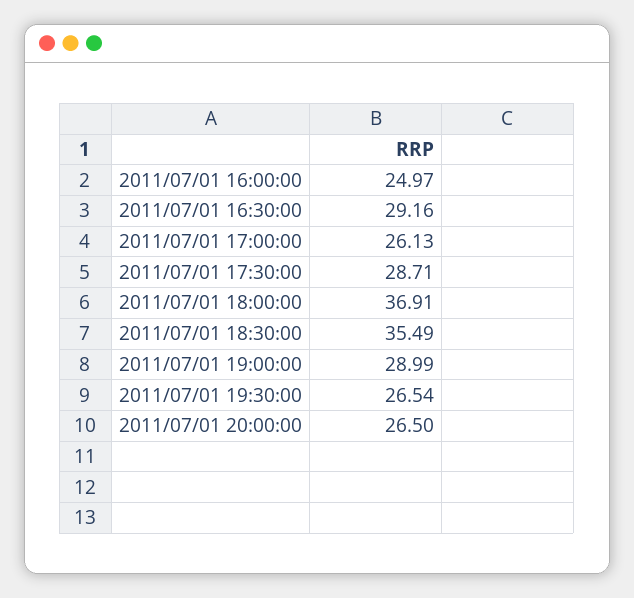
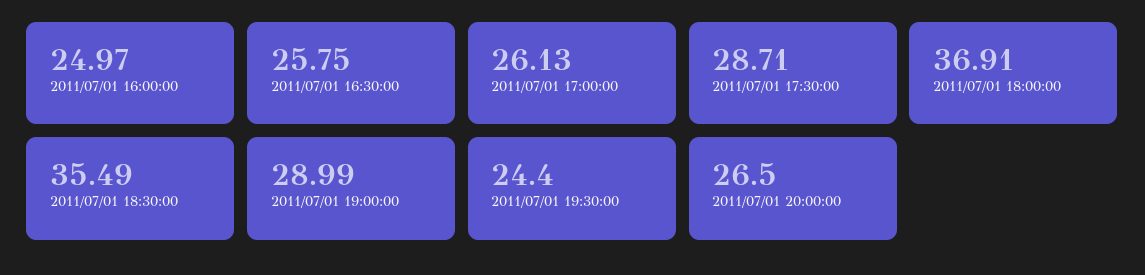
  {
    "2011/07/01 16:00:00": 24.97,
-   "2011/07/01 16:30:00": 29.16,
+   "2011/07/01 16:30:00": 25.75,
    "2011/07/01 17:00:00": 26.13,
    "2011/07/01 17:30:00": 28.71,
    "2011/07/01 18:00:00": 36.91,
    "2011/07/01 18:30:00": 35.49,
    "2011/07/01 19:00:00": 28.99,
-   "2011/07/01 19:30:00": 26.54,
+   "2011/07/01 19:30:00": 24.4,
    "2011/07/01 20:00:00": 26.5
  }

